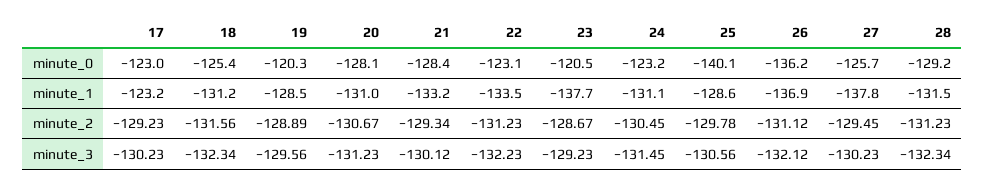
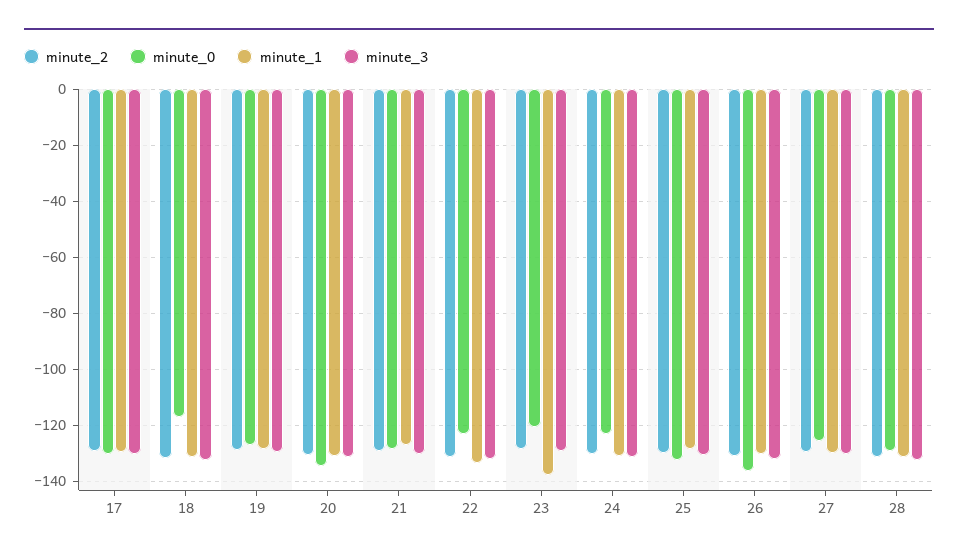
  {
    "minute_0": {
-     "17": -123,
+     "17": -130,
-     "18": -125.4,
+     "18": -117.5,
-     "19": -120.3,
+     "19": -127.5,
-     "20": -128.1,
+     "20": -135,
      "21": -128.4,
      "22": -123.1,
      "23": -120.5,
      "24": -123.2,
-     "25": -140.1,
+     "25": -132.5,
      "26": -136.2,
      "27": -125.7,
      "28": -129.2
    },
    "minute_1": {
-     "17": -123.2,
+     "17": -130,
      "18": -131.2,
      "19": -128.5,
      "20": -131,
-     "21": -133.2,
+     "21": -127.5,
      "22": -133.5,
      "23": -137.7,
      "24": -131.1,
      "25": -128.6,
-     "26": -136.9,
+     "26": -130,
-     "27": -137.8,
+     "27": -130,
      "28": -131.5
    },
    "minute_2": {
      "17": -129.23,
      "18": -131.56,
      "19": -128.89,
      "20": -130.67,
      "21": -129.34,
      "22": -131.23,
      "23": -128.67,
      "24": -130.45,
      "25": -129.78,
      "26": -131.12,
      "27": -129.45,
      "28": -131.23
    },
    "minute_3": {
      "17": -130.23,
      "18": -132.34,
      "19": -129.56,
      "20": -131.23,
      "21": -130.12,
      "22": -132.23,
      "23": -129.23,
      "24": -131.45,
      "25": -130.56,
      "26": -132.12,
      "27": -130.23,
      "28": -132.34
    }
  }

